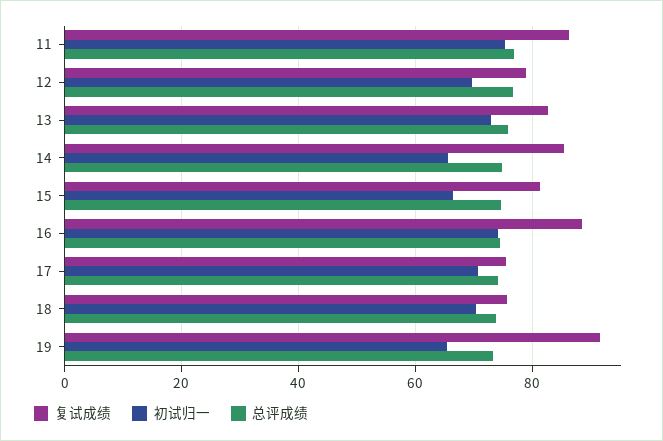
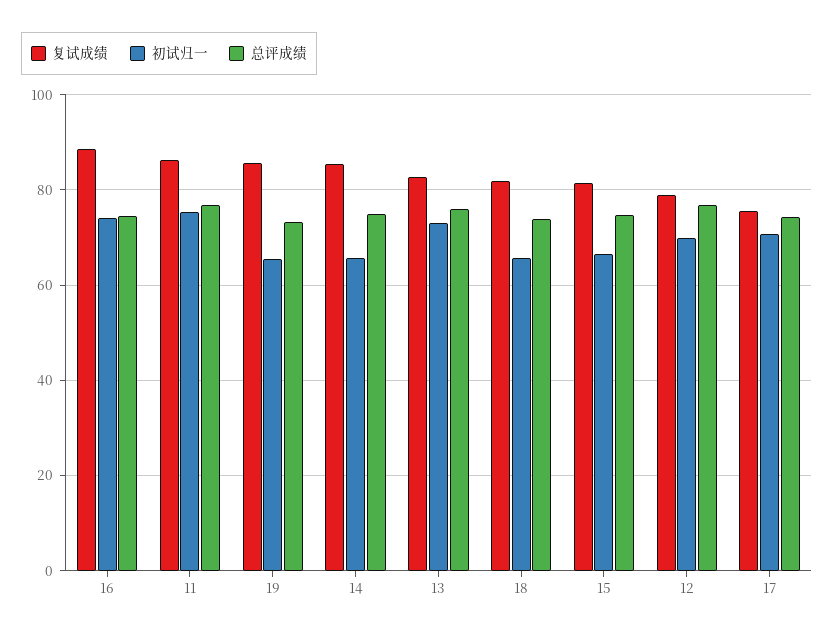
  {
    "复试成绩": {
      "11": 86,
      "12": 80,
      "13": 82,
      "14": 86,
      "15": 82,
      "16": 88,
      "17": 76,
-     "18": 76,
+     "18": 82,
-     "19": 92
+     "19": 86
    },
    "初试归一": {
      "11": 76,
      "12": 70,
      "13": 74,
      "14": 66,
      "15": 66,
      "16": 74,
      "17": 70,
-     "18": 70,
+     "18": 66,
      "19": 66
    },
    "总评成绩": {
      "11": 76,
      "12": 76,
      "13": 76,
      "14": 74,
      "15": 74,
      "16": 74,
      "17": 74,
      "18": 74,
      "19": 74
    }
  }

